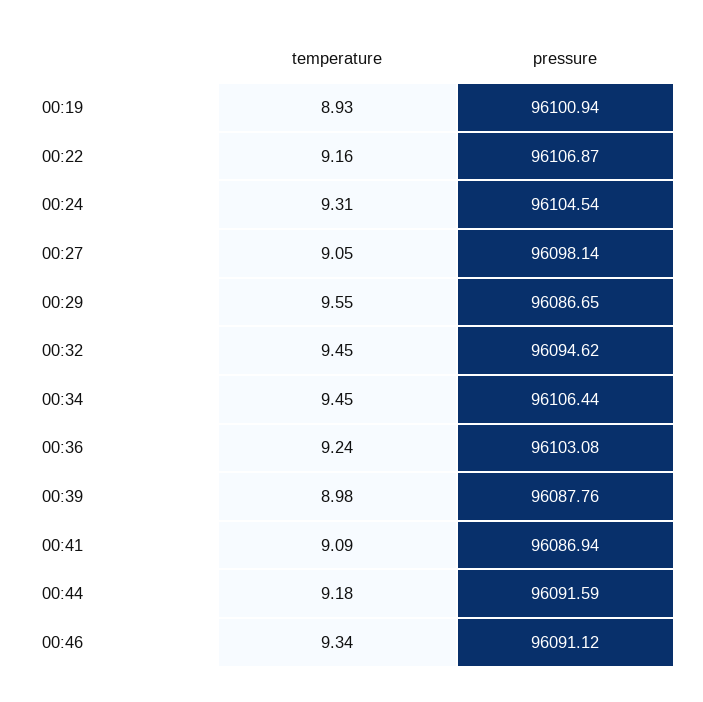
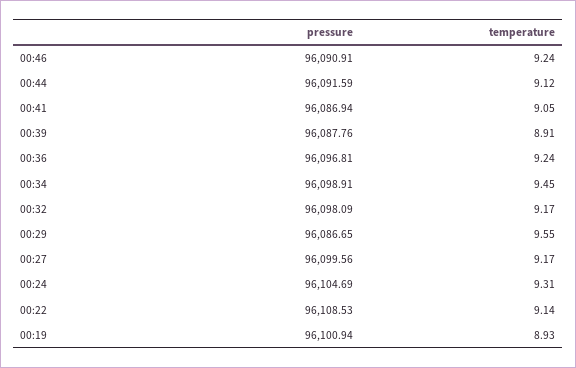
  {
    "temperature": {
      "00:19": 8.93,
-     "00:22": 9.16,
+     "00:22": 9.14,
      "00:24": 9.31,
-     "00:27": 9.05,
+     "00:27": 9.17,
      "00:29": 9.55,
-     "00:32": 9.45,
+     "00:32": 9.17,
      "00:34": 9.45,
      "00:36": 9.24,
-     "00:39": 8.98,
+     "00:39": 8.91,
-     "00:41": 9.09,
+     "00:41": 9.05,
-     "00:44": 9.18,
+     "00:44": 9.12,
-     "00:46": 9.34
+     "00:46": 9.24
    },
    "pressure": {
      "00:19": 96100.94,
-     "00:22": 96106.87,
+     "00:22": 96108.53,
-     "00:24": 96104.54,
+     "00:24": 96104.69,
-     "00:27": 96098.14,
+     "00:27": 96099.56,
      "00:29": 96086.65,
-     "00:32": 96094.62,
+     "00:32": 96098.09,
-     "00:34": 96106.44,
+     "00:34": 96098.91,
-     "00:36": 96103.08,
+     "00:36": 96096.81,
      "00:39": 96087.76,
      "00:41": 96086.94,
      "00:44": 96091.59,
-     "00:46": 96091.12
+     "00:46": 96090.91
    }
  }

